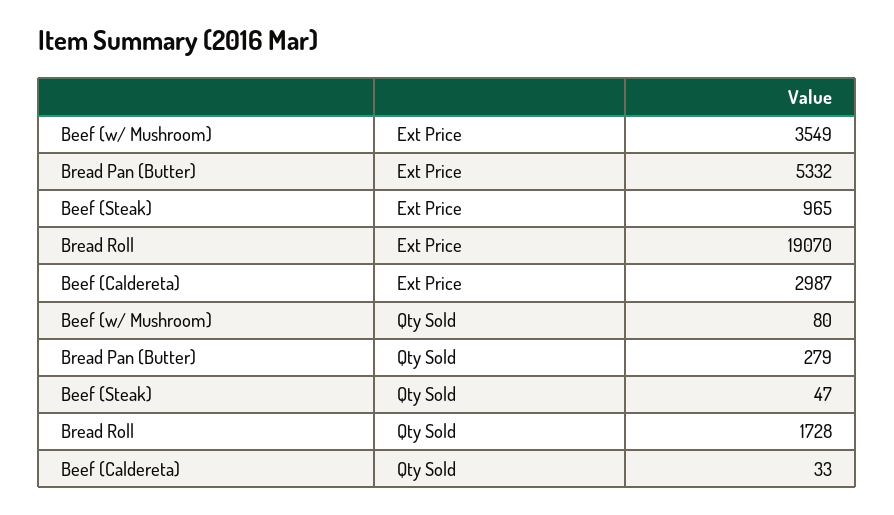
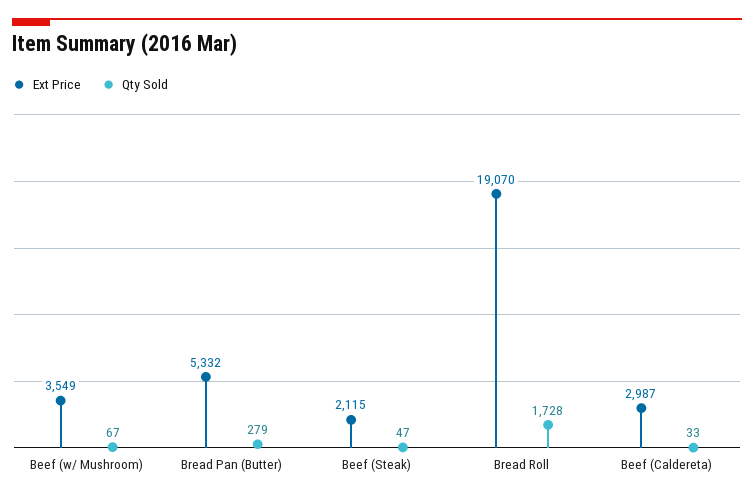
  {
    "Ext Price": {
      "Beef (w/ Mushroom)": 3549,
      "Bread Pan (Butter)": 5332,
-     "Beef (Steak)": 965,
+     "Beef (Steak)": 2115,
      "Bread Roll": 19070,
      "Beef (Caldereta)": 2987
    },
    "Qty Sold": {
-     "Beef (w/ Mushroom)": 80,
+     "Beef (w/ Mushroom)": 67,
      "Bread Pan (Butter)": 279,
      "Beef (Steak)": 47,
      "Bread Roll": 1728,
      "Beef (Caldereta)": 33
    }
  }

